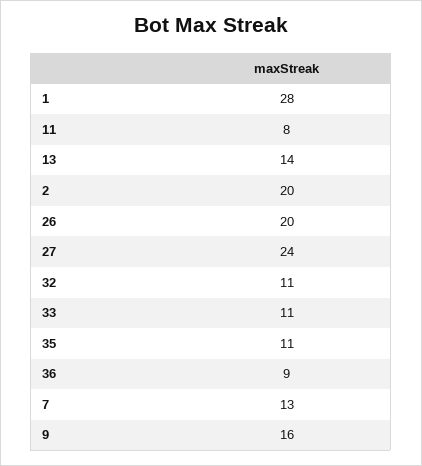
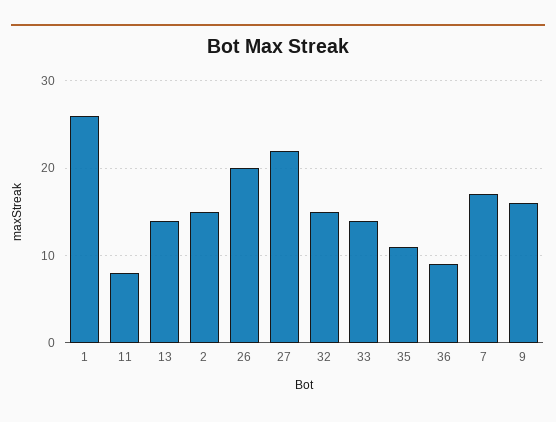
  {
-   "1": 28,
+   "1": 26,
    "11": 8,
    "13": 14,
-   "2": 20,
+   "2": 15,
    "26": 20,
-   "27": 24,
+   "27": 22,
-   "32": 11,
+   "32": 15,
-   "33": 11,
+   "33": 14,
    "35": 11,
    "36": 9,
-   "7": 13,
+   "7": 17,
    "9": 16
  }

